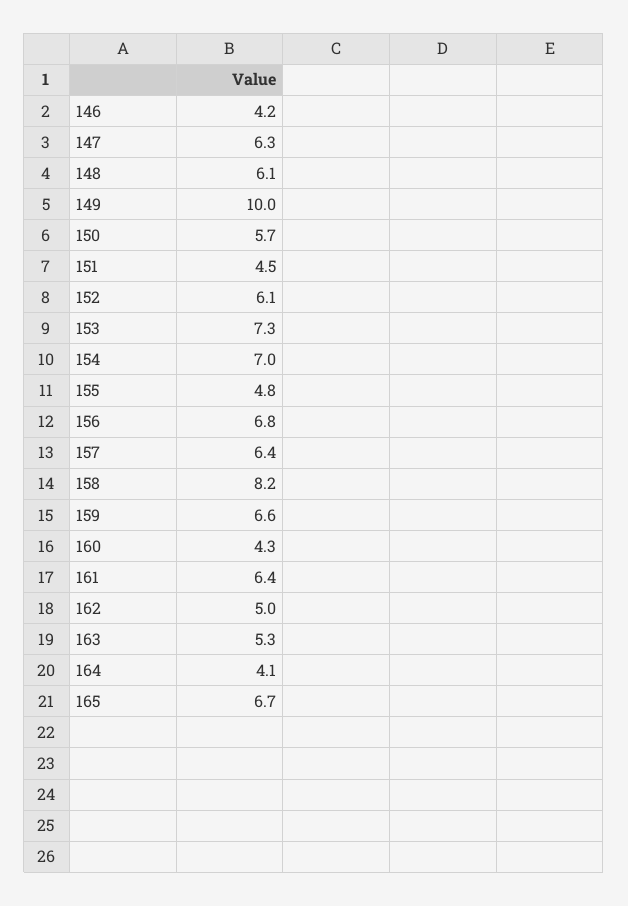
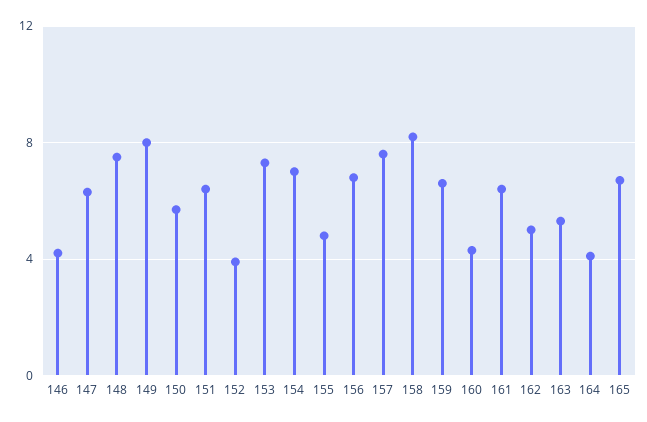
  {
    "146": 4.2,
    "147": 6.3,
-   "148": 6.1,
+   "148": 7.5,
-   "149": 10,
+   "149": 8,
    "150": 5.7,
-   "151": 4.5,
+   "151": 6.5,
-   "152": 6.1,
+   "152": 4,
    "153": 7.3,
    "154": 7,
    "155": 4.8,
    "156": 6.8,
-   "157": 6.4,
+   "157": 7.5,
    "158": 8.2,
    "159": 6.6,
    "160": 4.3,
    "161": 6.4,
    "162": 5,
    "163": 5.3,
    "164": 4.1,
    "165": 6.7
  }

